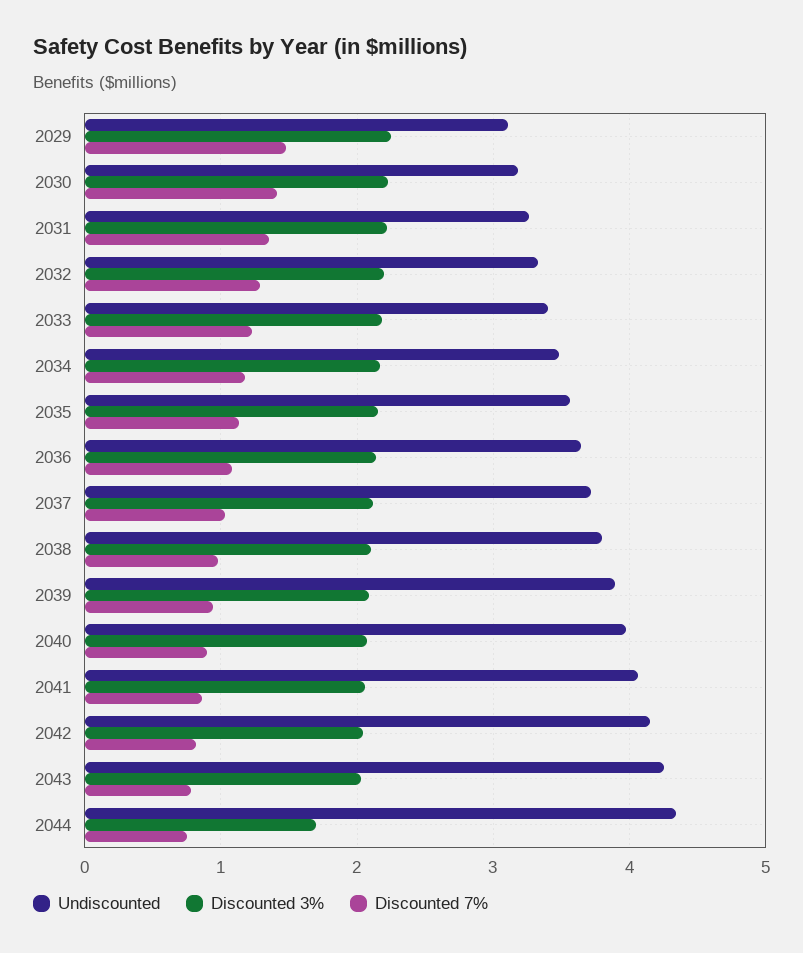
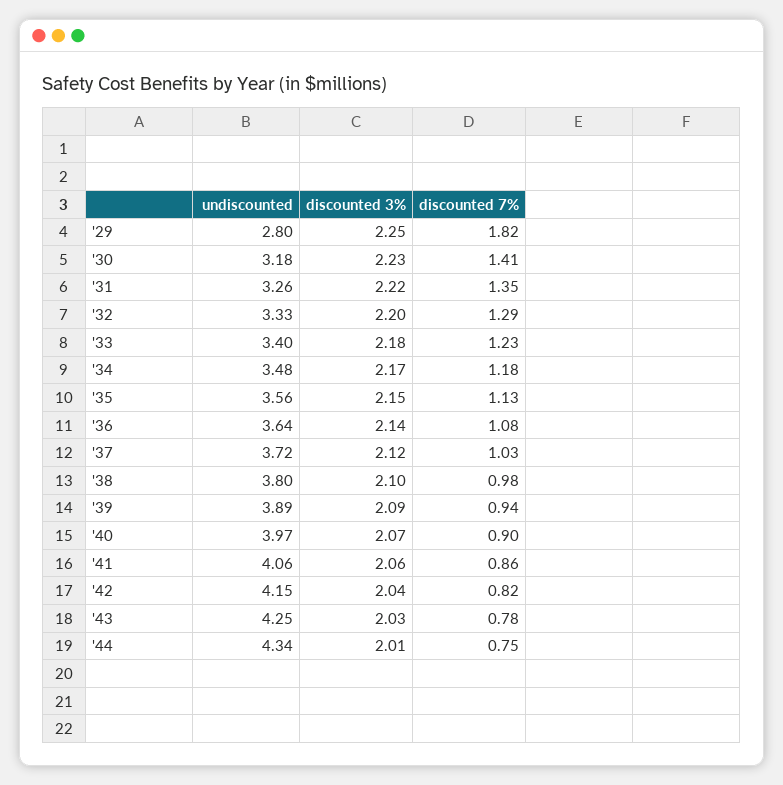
  {
    "Undiscounted": {
-     "2029": 3.1,
+     "2029": 2.8,
      "2030": 3.18,
      "2031": 3.26,
      "2032": 3.33,
      "2033": 3.4,
      "2034": 3.48,
      "2035": 3.56,
      "2036": 3.64,
      "2037": 3.72,
      "2038": 3.8,
      "2039": 3.89,
      "2040": 3.97,
      "2041": 4.06,
      "2042": 4.15,
      "2043": 4.25,
      "2044": 4.34
    },
    "Discounted 3%": {
      "2029": 2.25,
      "2030": 2.23,
      "2031": 2.22,
      "2032": 2.2,
      "2033": 2.18,
      "2034": 2.17,
      "2035": 2.15,
      "2036": 2.14,
      "2037": 2.12,
      "2038": 2.1,
      "2039": 2.09,
      "2040": 2.07,
      "2041": 2.06,
      "2042": 2.04,
      "2043": 2.03,
-     "2044": 1.7
+     "2044": 2.01
    },
    "Discounted 7%": {
-     "2029": 1.5,
+     "2029": 1.82,
      "2030": 1.41,
      "2031": 1.35,
      "2032": 1.29,
      "2033": 1.23,
      "2034": 1.18,
      "2035": 1.13,
      "2036": 1.08,
      "2037": 1.03,
      "2038": 0.98,
      "2039": 0.94,
      "2040": 0.9,
      "2041": 0.86,
      "2042": 0.82,
      "2043": 0.78,
      "2044": 0.75
    }
  }

